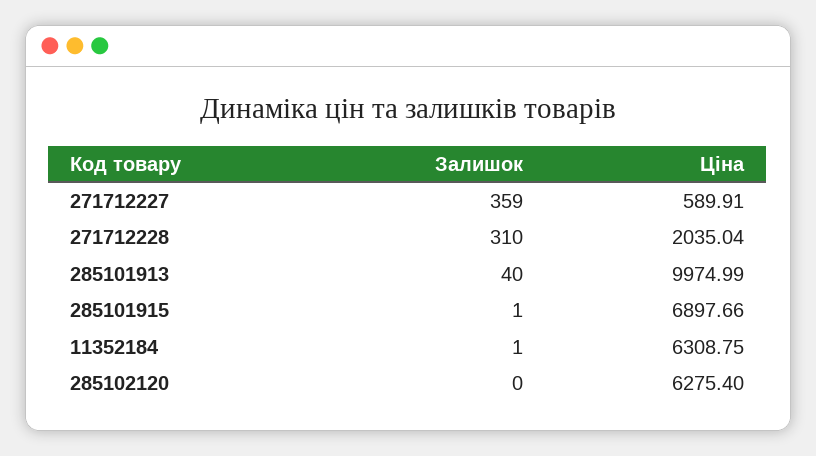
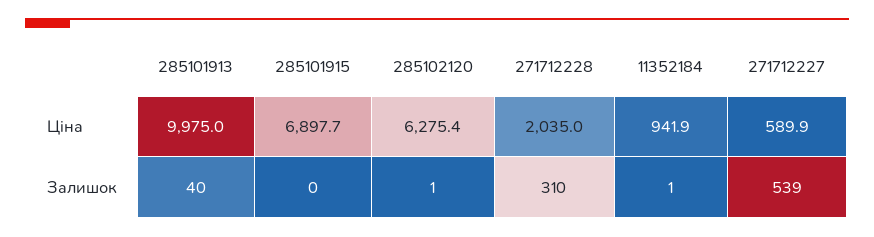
  {
    "Залишок": {
-     "271712227": 359,
+     "271712227": 539,
      "271712228": 310,
      "285101913": 40,
-     "285101915": 1,
+     "285101915": 0,
      "11352184": 1,
-     "285102120": 0
+     "285102120": 1
    },
    "Ціна": {
      "271712227": 589.91,
      "271712228": 2035.04,
      "285101913": 9974.99,
      "285101915": 6897.66,
-     "11352184": 6308.75,
+     "11352184": 941.9,
      "285102120": 6275.4
    }
  }

